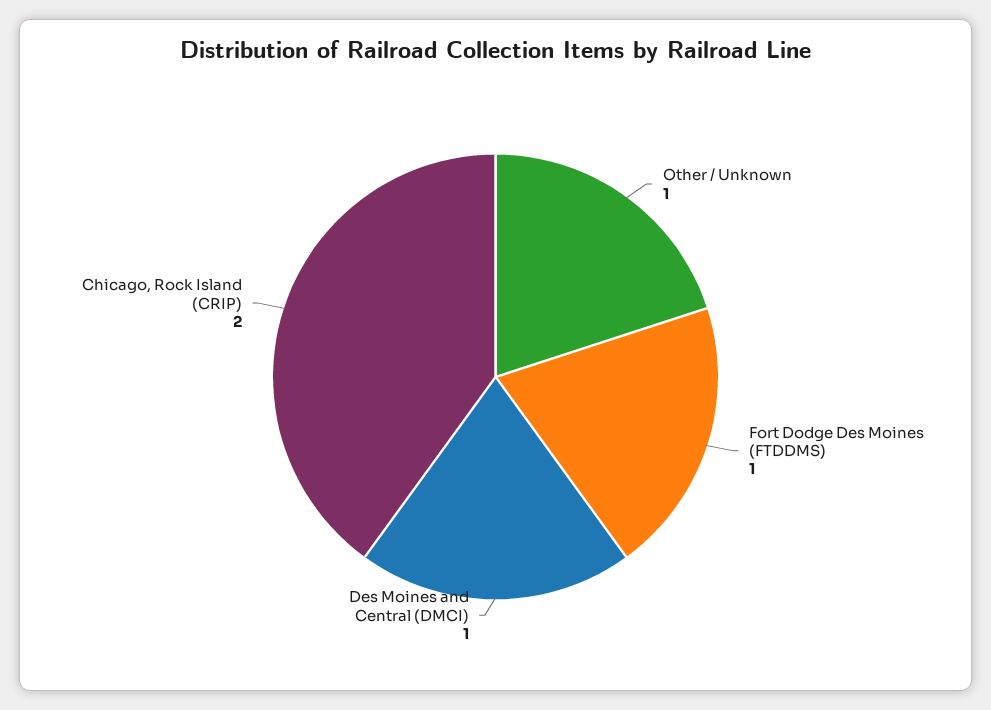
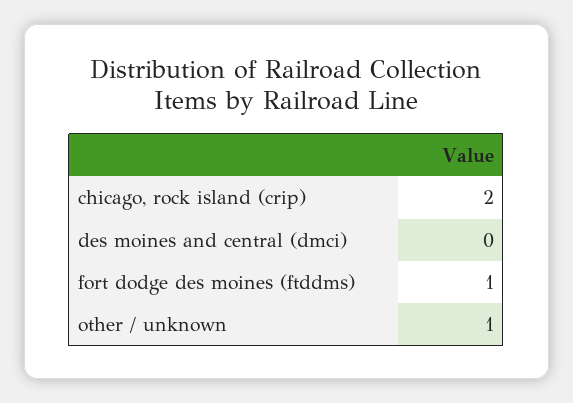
  {
    "Other / Unknown": 1,
    "Fort Dodge Des Moines (FTDDMS)": 1,
-   "Des Moines and Central (DMCI)": 1,
+   "Des Moines and Central (DMCI)": 0,
    "Chicago, Rock Island (CRIP)": 2
  }

